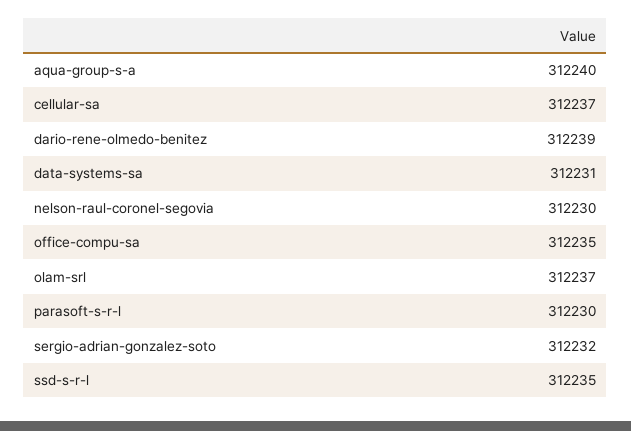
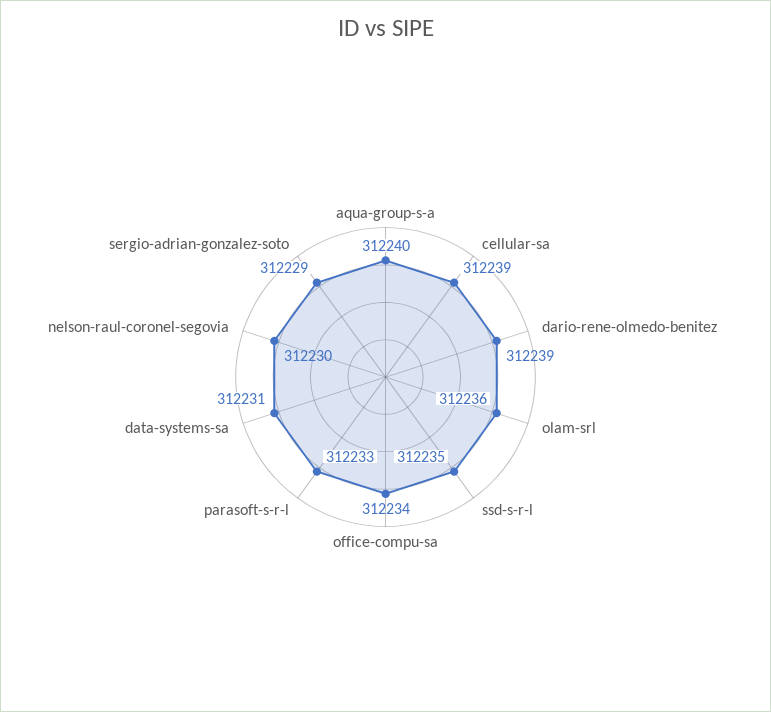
  {
    "aqua-group-s-a": 312240,
-   "cellular-sa": 312237,
+   "cellular-sa": 312239,
    "dario-rene-olmedo-benitez": 312239,
    "data-systems-sa": 312231,
    "nelson-raul-coronel-segovia": 312230,
-   "office-compu-sa": 312235,
+   "office-compu-sa": 312234,
-   "olam-srl": 312237,
+   "olam-srl": 312236,
-   "parasoft-s-r-l": 312230,
+   "parasoft-s-r-l": 312233,
-   "sergio-adrian-gonzalez-soto": 312232,
+   "sergio-adrian-gonzalez-soto": 312229,
    "ssd-s-r-l": 312235
  }

